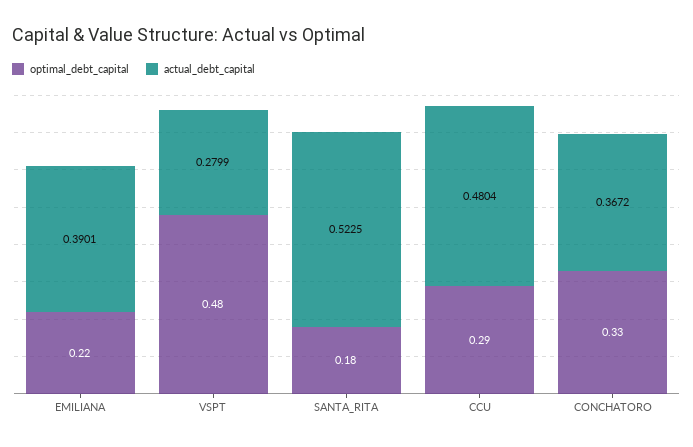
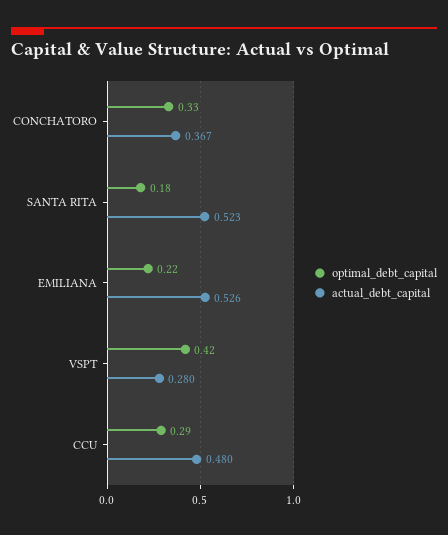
  {
    "optimal_debt_capital": {
      "EMILIANA": 0.22,
-     "VSPT": 0.48,
+     "VSPT": 0.42,
      "SANTA_RITA": 0.18,
      "CCU": 0.29,
      "CONCHATORO": 0.33
    },
    "actual_debt_capital": {
-     "EMILIANA": 0.3901,
+     "EMILIANA": 0.526,
      "VSPT": 0.2799,
      "SANTA_RITA": 0.5225,
      "CCU": 0.4804,
      "CONCHATORO": 0.3672
    }
  }

